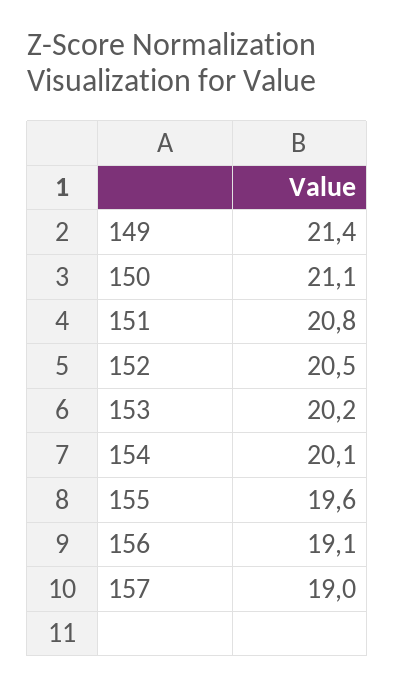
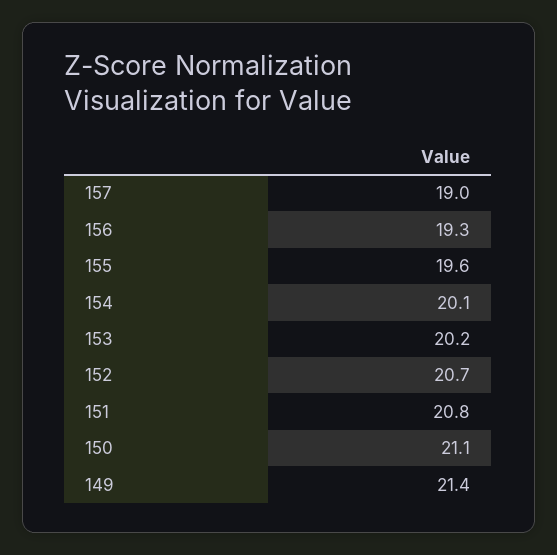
  {
    "149": 21.4,
    "150": 21.1,
    "151": 20.8,
-   "152": 20.5,
+   "152": 20.7,
    "153": 20.2,
    "154": 20.1,
    "155": 19.6,
-   "156": 19.1,
+   "156": 19.3,
    "157": 19
  }

